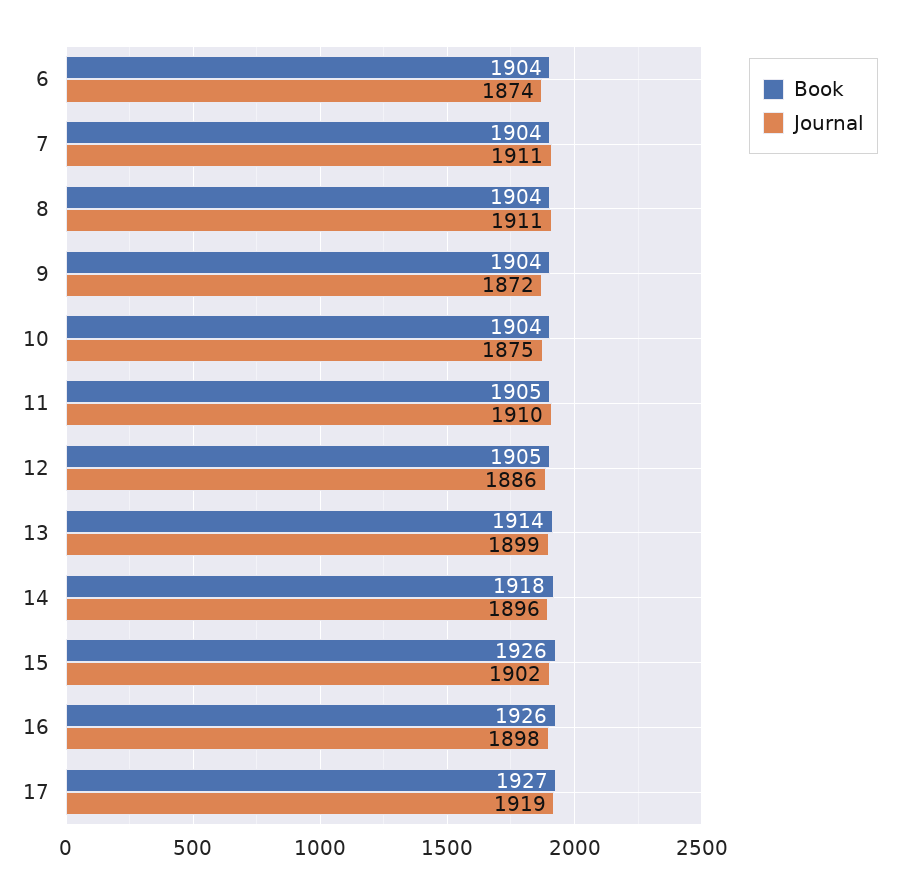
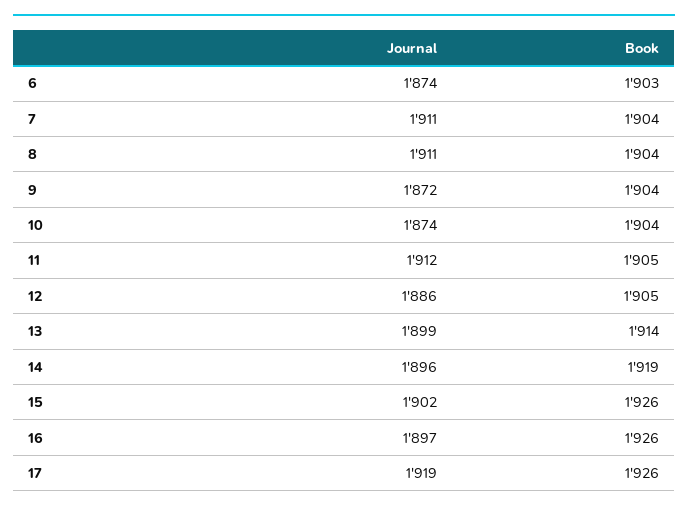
  {
    "Book": {
-     "6": 1904,
+     "6": 1903,
      "7": 1904,
      "8": 1904,
      "9": 1904,
      "10": 1904,
      "11": 1905,
      "12": 1905,
      "13": 1914,
-     "14": 1918,
+     "14": 1919,
      "15": 1926,
      "16": 1926,
-     "17": 1927
+     "17": 1926
    },
    "Journal": {
      "6": 1874,
      "7": 1911,
      "8": 1911,
      "9": 1872,
-     "10": 1875,
+     "10": 1874,
-     "11": 1910,
+     "11": 1912,
      "12": 1886,
      "13": 1899,
      "14": 1896,
      "15": 1902,
-     "16": 1898,
+     "16": 1897,
      "17": 1919
    }
  }

